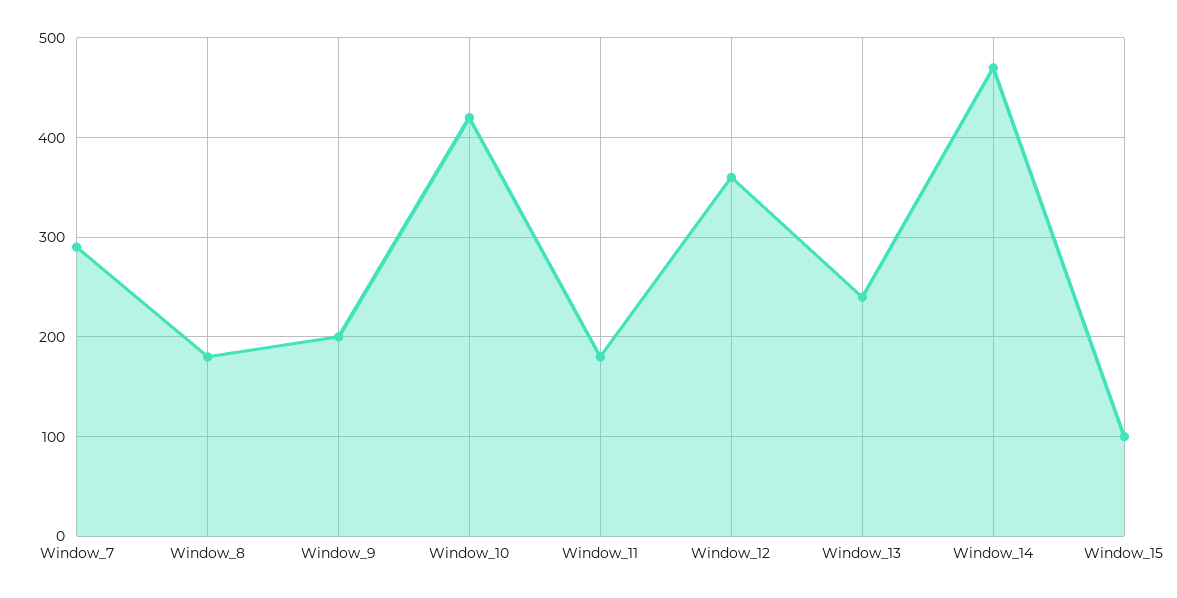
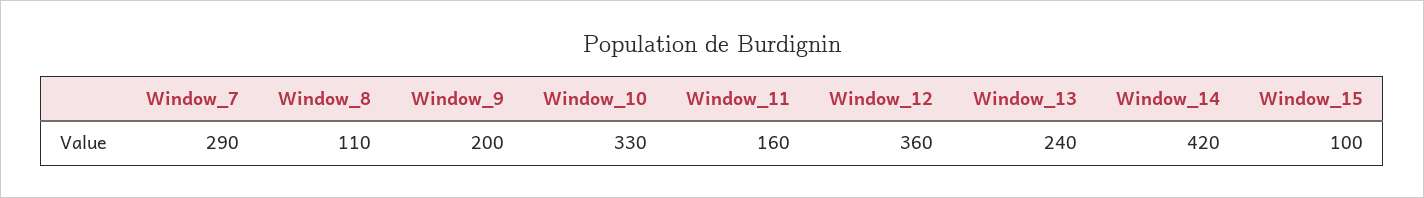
  {
    "Window_7": 290,
-   "Window_8": 180,
+   "Window_8": 110,
    "Window_9": 200,
-   "Window_10": 420,
+   "Window_10": 330,
-   "Window_11": 180,
+   "Window_11": 160,
    "Window_12": 360,
    "Window_13": 240,
-   "Window_14": 470,
+   "Window_14": 420,
    "Window_15": 100
  }

